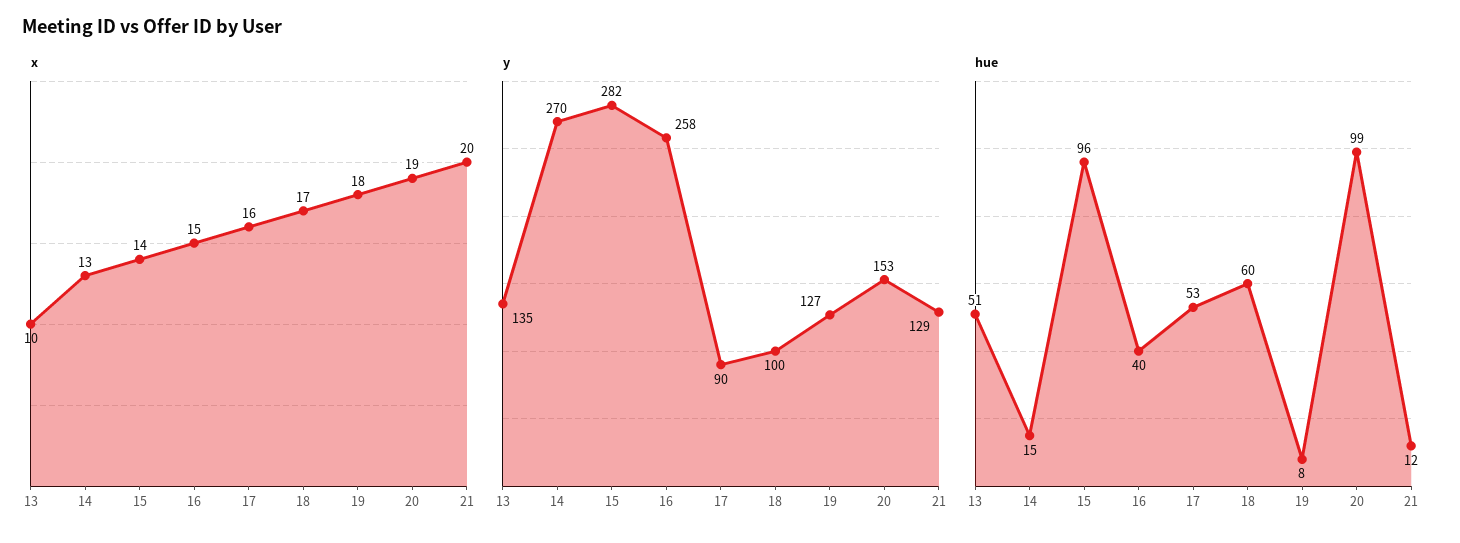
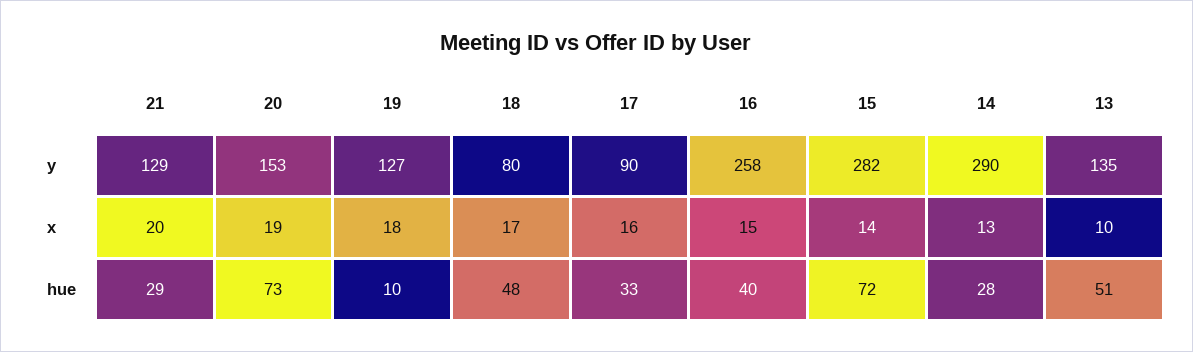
  {
    "x": {
      "13": 10,
      "14": 13,
      "15": 14,
      "16": 15,
      "17": 16,
      "18": 17,
      "19": 18,
      "20": 19,
      "21": 20
    },
    "y": {
      "13": 135,
-     "14": 270,
+     "14": 290,
      "15": 282,
      "16": 258,
      "17": 90,
-     "18": 100,
+     "18": 80,
      "19": 127,
      "20": 153,
      "21": 129
    },
    "hue": {
      "13": 51,
-     "14": 15,
+     "14": 28,
-     "15": 96,
+     "15": 72,
      "16": 40,
-     "17": 53,
+     "17": 33,
-     "18": 60,
+     "18": 48,
-     "19": 8,
+     "19": 10,
-     "20": 99,
+     "20": 73,
-     "21": 12
+     "21": 29
    }
  }

